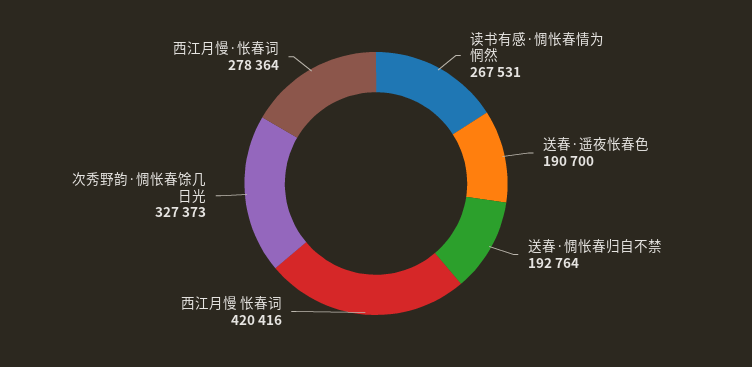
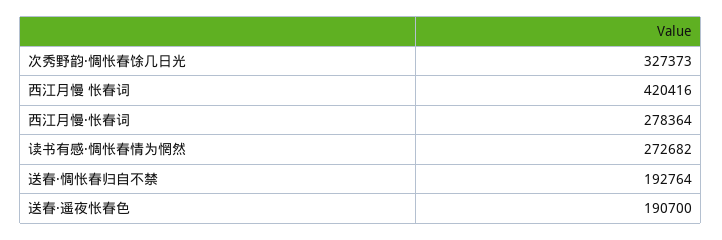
  {
-   "读书有感·惆怅春情为惘然": 267531,
+   "读书有感·惆怅春情为惘然": 272682,
    "送春·遥夜怅春色": 190700,
    "送春·惆怅春归自不禁": 192764,
    "西江月慢 怅春词": 420416,
    "次秀野韵·惆怅春馀几日光": 327373,
    "西江月慢·怅春词": 278364
  }

